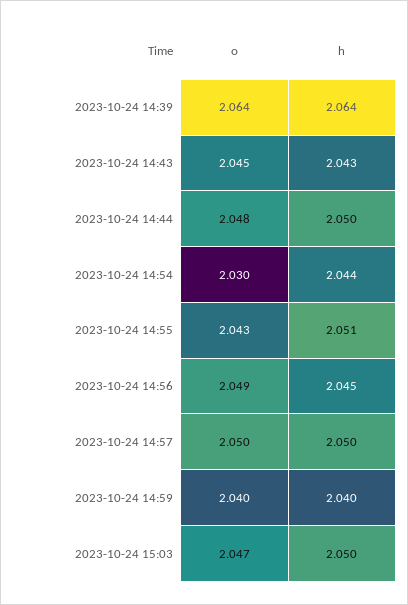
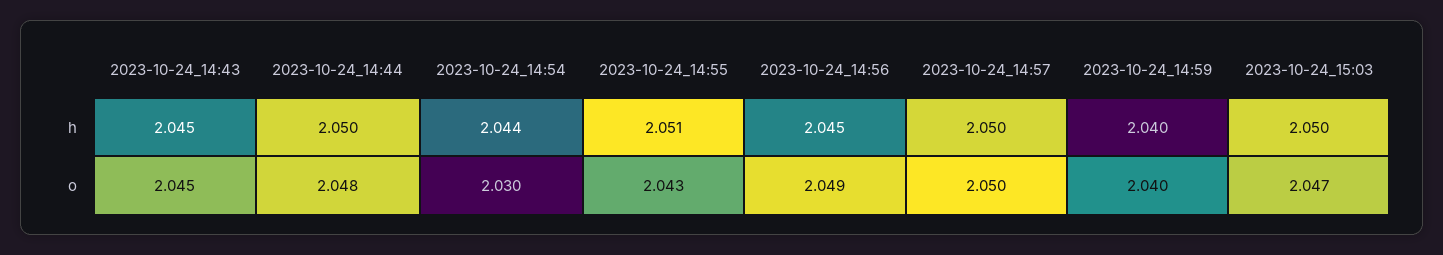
  {
    "o": {
-     "2023-10-24 14:39": 2.064,
      "2023-10-24 14:43": 2.045,
      "2023-10-24 14:44": 2.048,
      "2023-10-24 14:54": 2.03,
      "2023-10-24 14:55": 2.043,
      "2023-10-24 14:56": 2.049,
      "2023-10-24 14:57": 2.05,
      "2023-10-24 14:59": 2.04,
      "2023-10-24 15:03": 2.047
    },
    "h": {
-     "2023-10-24 14:39": 2.064,
-     "2023-10-24 14:43": 2.043,
+     "2023-10-24 14:43": 2.045,
      "2023-10-24 14:44": 2.05,
      "2023-10-24 14:54": 2.044,
      "2023-10-24 14:55": 2.051,
      "2023-10-24 14:56": 2.045,
      "2023-10-24 14:57": 2.05,
      "2023-10-24 14:59": 2.04,
      "2023-10-24 15:03": 2.05
    }
  }

